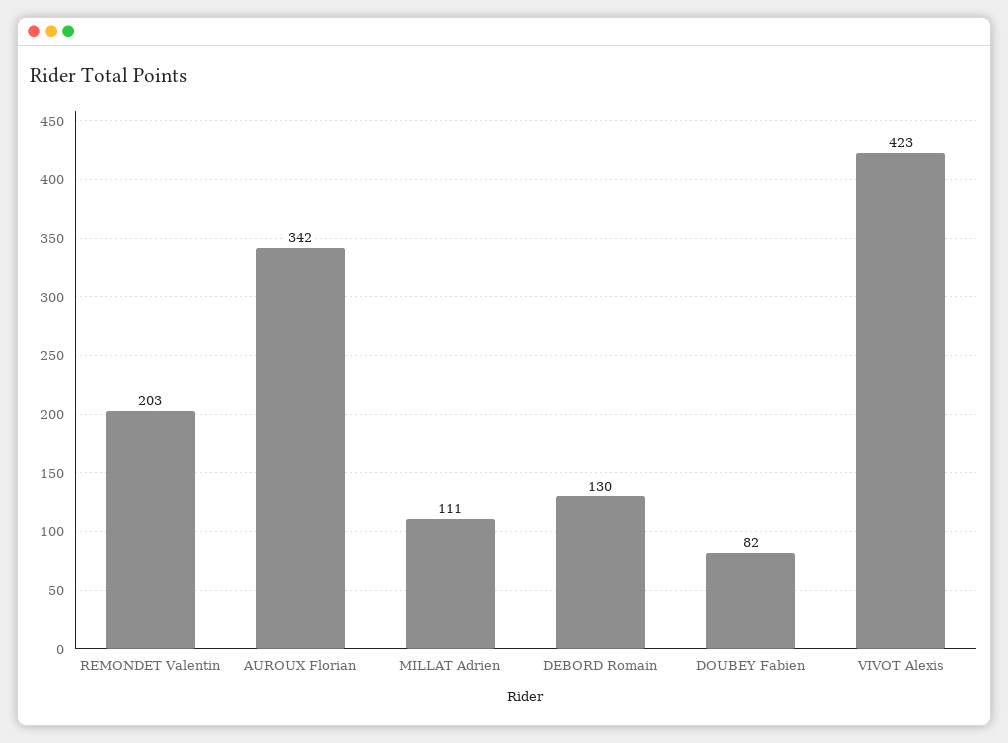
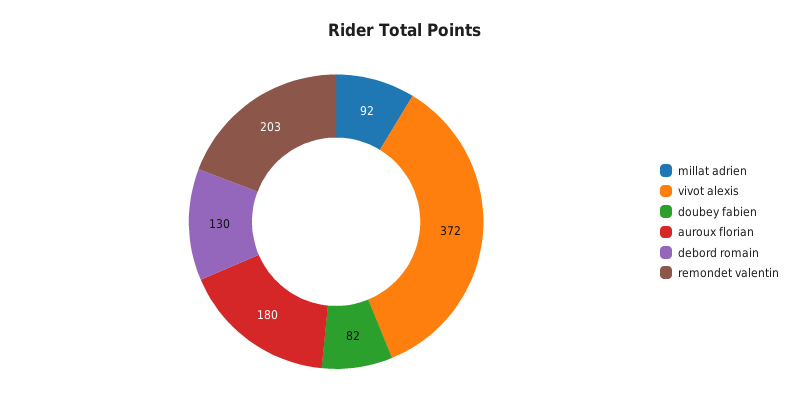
  {
    "REMONDET Valentin": 203,
-   "AUROUX Florian": 342,
+   "AUROUX Florian": 180,
-   "MILLAT Adrien": 111,
+   "MILLAT Adrien": 92,
    "DEBORD Romain": 130,
    "DOUBEY Fabien": 82,
-   "VIVOT Alexis": 423
+   "VIVOT Alexis": 372
  }

